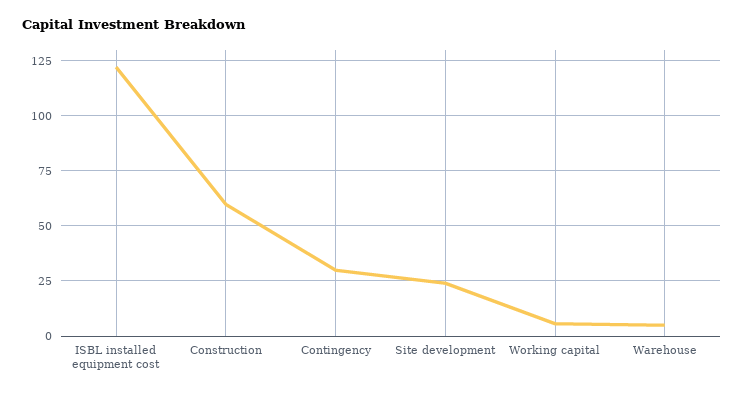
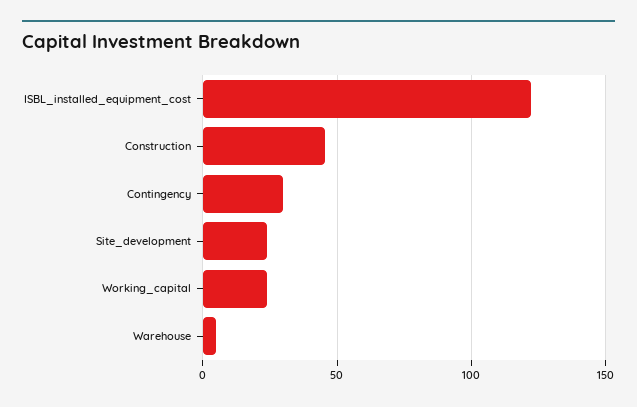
  {
    "ISBL installed equipment cost": 120,
-   "Construction": 60,
+   "Construction": 45,
    "Contingency": 30,
    "Site development": 25,
-   "Working capital": 5,
+   "Working capital": 25,
    "Warehouse": 5
  }

